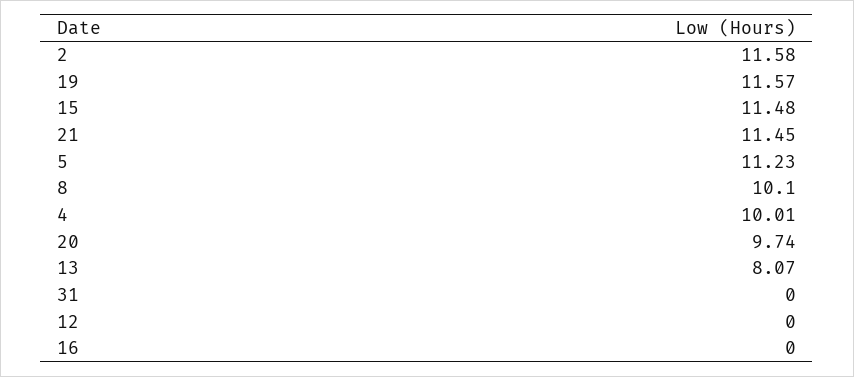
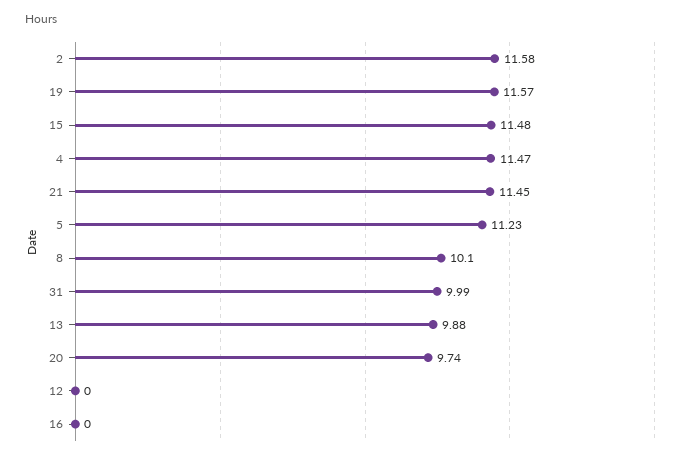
  {
    "2": 11.58,
    "19": 11.57,
    "15": 11.48,
    "21": 11.45,
    "5": 11.23,
    "8": 10.1,
-   "4": 10.01,
+   "4": 11.47,
    "20": 9.74,
-   "13": 8.07,
+   "13": 9.88,
-   "31": 0,
+   "31": 9.99,
    "12": 0,
    "16": 0
  }

